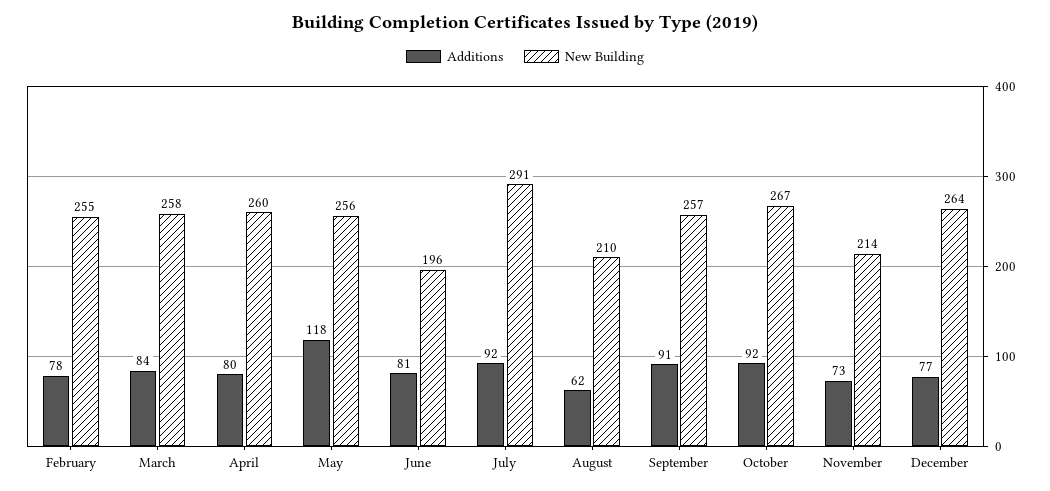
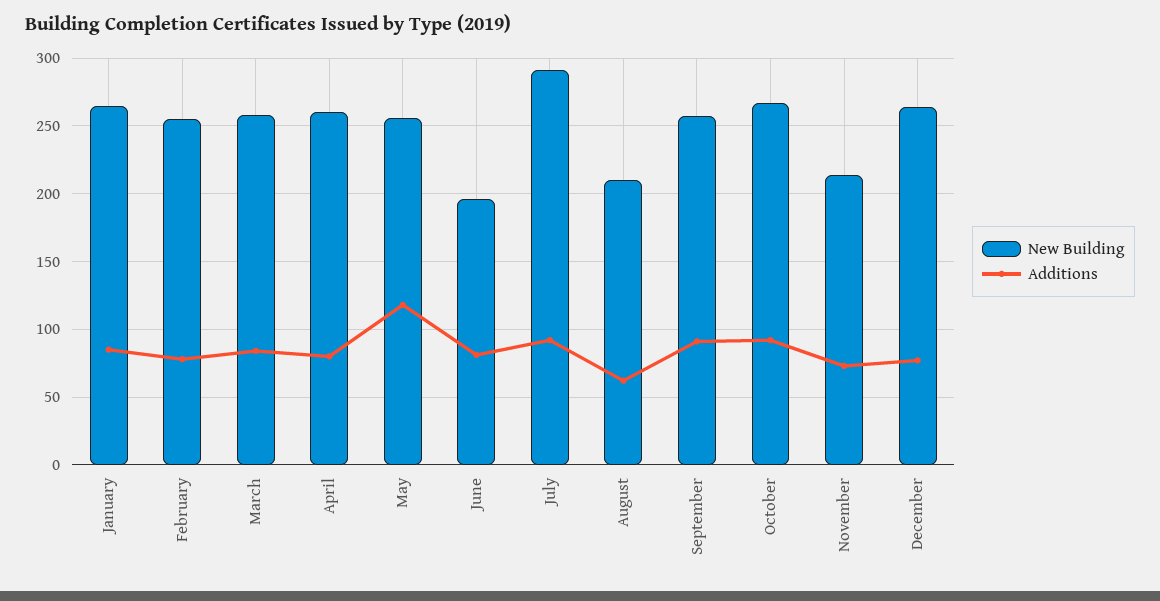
  {
    "Additions": {
      "February": 78,
      "March": 84,
      "April": 80,
      "May": 118,
      "June": 81,
      "July": 92,
      "August": 62,
      "September": 91,
      "October": 92,
      "November": 73,
-     "December": 77
+     "December": 77,
+     "January": 85
    },
    "New Building": {
      "February": 255,
      "March": 258,
      "April": 260,
      "May": 256,
      "June": 196,
      "July": 291,
      "August": 210,
      "September": 257,
      "October": 267,
      "November": 214,
-     "December": 264
+     "December": 264,
+     "January": 265
    }
  }

